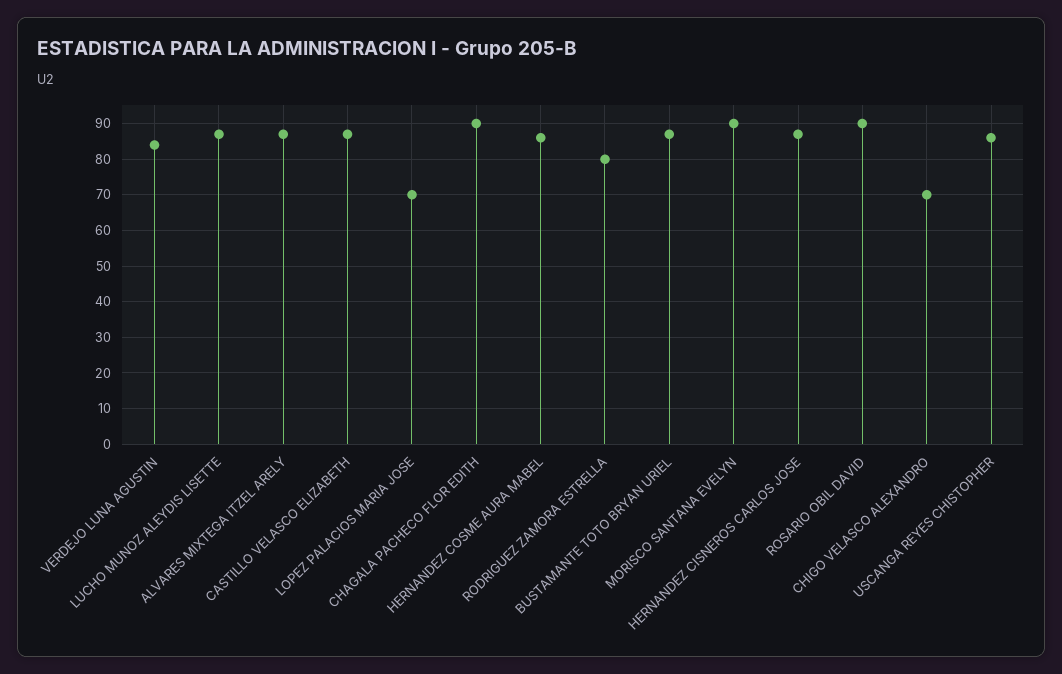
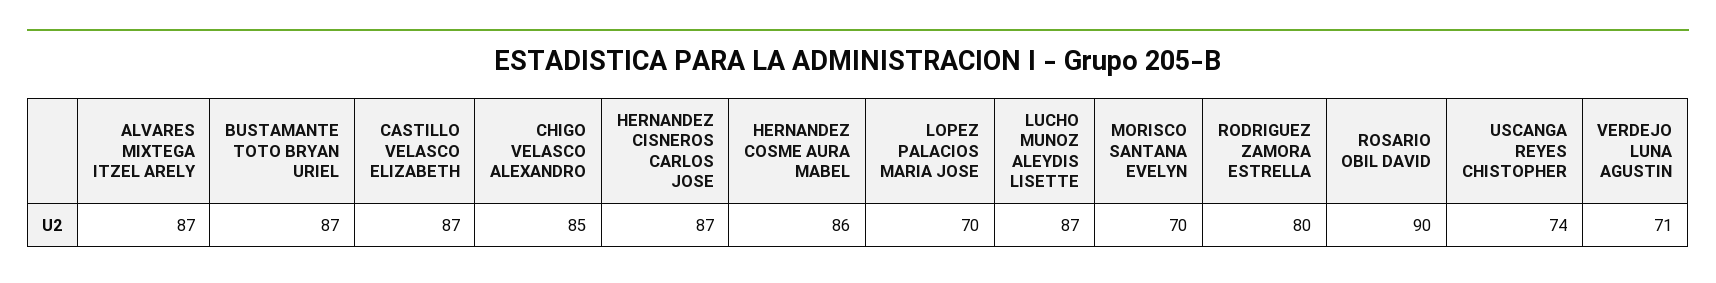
  {
-   "VERDEJO LUNA AGUSTIN": 85,
+   "VERDEJO LUNA AGUSTIN": 71,
    "LUCHO MUNOZ ALEYDIS LISETTE": 87,
    "ALVARES MIXTEGA ITZEL ARELY": 87,
    "CASTILLO VELASCO ELIZABETH": 87,
    "LOPEZ PALACIOS MARIA JOSE": 70,
-   "CHAGALA PACHECO FLOR EDITH": 90,
    "HERNANDEZ COSME AURA MABEL": 86,
    "RODRIGUEZ ZAMORA ESTRELLA": 80,
    "BUSTAMANTE TOTO BRYAN URIEL": 87,
-   "MORISCO SANTANA EVELYN": 90,
+   "MORISCO SANTANA EVELYN": 70,
    "HERNANDEZ CISNEROS CARLOS JOSE": 87,
    "ROSARIO OBIL DAVID": 90,
-   "CHIGO VELASCO ALEXANDRO": 70,
+   "CHIGO VELASCO ALEXANDRO": 85,
-   "USCANGA REYES CHISTOPHER": 85
+   "USCANGA REYES CHISTOPHER": 74
  }

